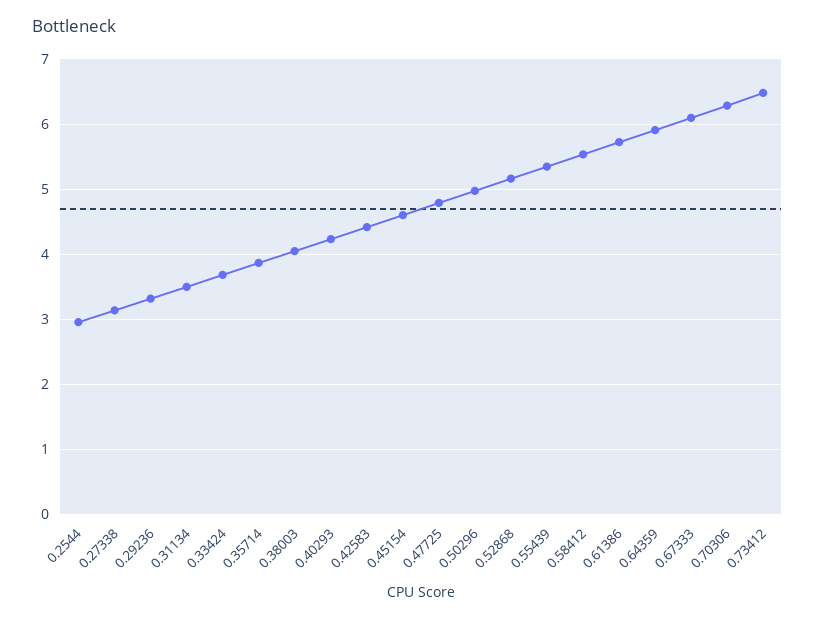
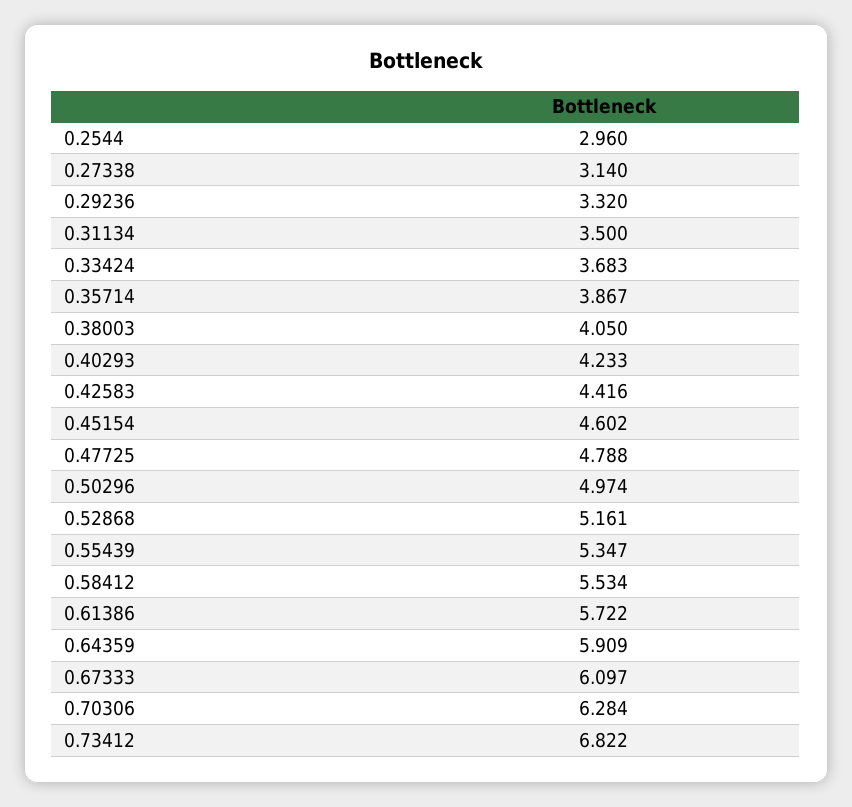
  {
    "0.2544": 2.96,
    "0.27338": 3.14,
    "0.29236": 3.32,
    "0.31134": 3.5,
    "0.33424": 3.683,
    "0.35714": 3.867,
    "0.38003": 4.05,
    "0.40293": 4.233,
    "0.42583": 4.416,
    "0.45154": 4.602,
    "0.47725": 4.788,
    "0.50296": 4.974,
    "0.52868": 5.161,
    "0.55439": 5.347,
    "0.58412": 5.534,
    "0.61386": 5.722,
    "0.64359": 5.909,
    "0.67333": 6.097,
    "0.70306": 6.284,
-   "0.73412": 6.5
+   "0.73412": 6.822
  }

